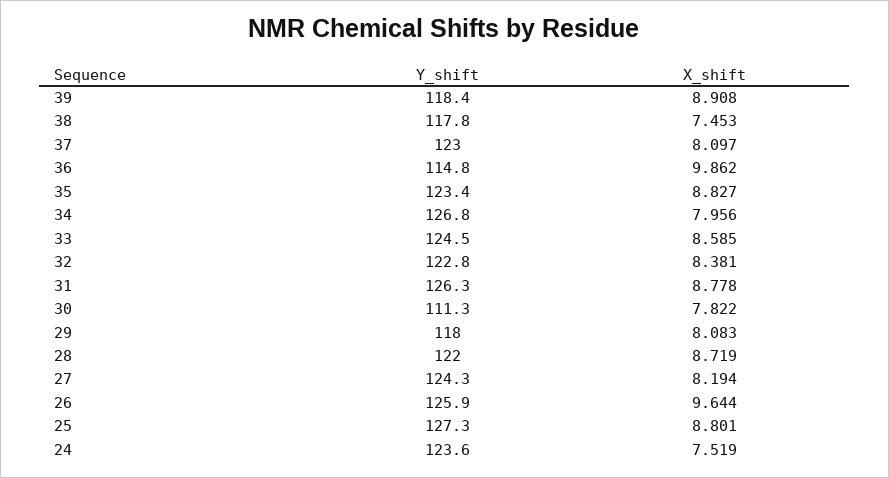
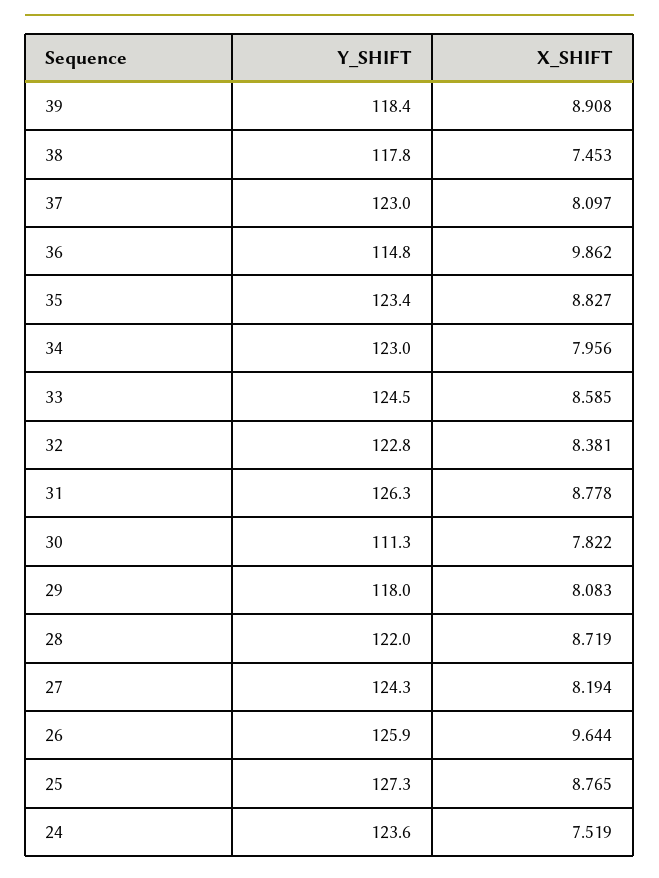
  {
    "Y_shift": {
      "39": 118.4,
      "38": 117.8,
      "37": 123,
      "36": 114.8,
      "35": 123.4,
-     "34": 126.8,
+     "34": 123,
      "33": 124.5,
      "32": 122.8,
      "31": 126.3,
      "30": 111.3,
      "29": 118,
      "28": 122,
      "27": 124.3,
      "26": 125.9,
      "25": 127.3,
      "24": 123.6
    },
    "X_shift": {
      "39": 8.908,
      "38": 7.453,
      "37": 8.097,
      "36": 9.862,
      "35": 8.827,
      "34": 7.956,
      "33": 8.585,
      "32": 8.381,
      "31": 8.778,
      "30": 7.822,
      "29": 8.083,
      "28": 8.719,
      "27": 8.194,
      "26": 9.644,
-     "25": 8.801,
+     "25": 8.765,
      "24": 7.519
    }
  }

